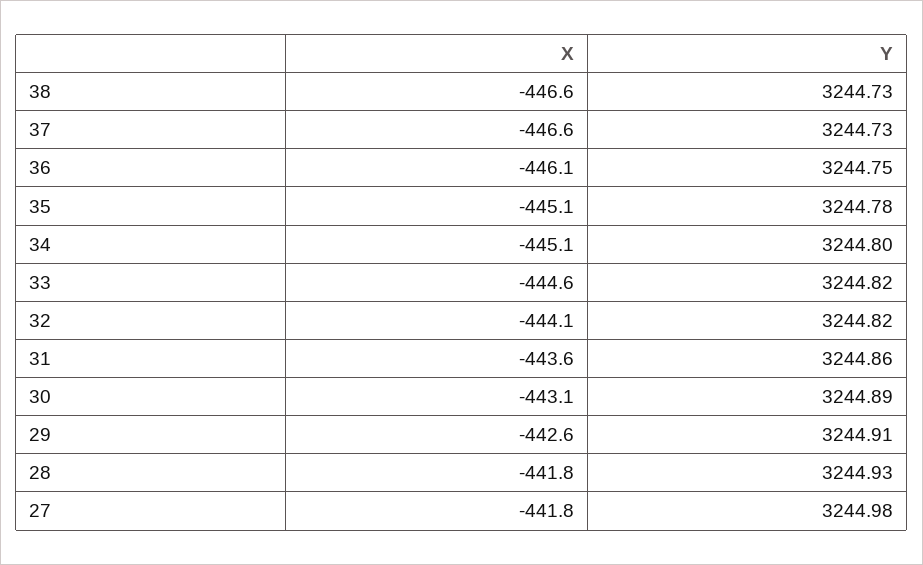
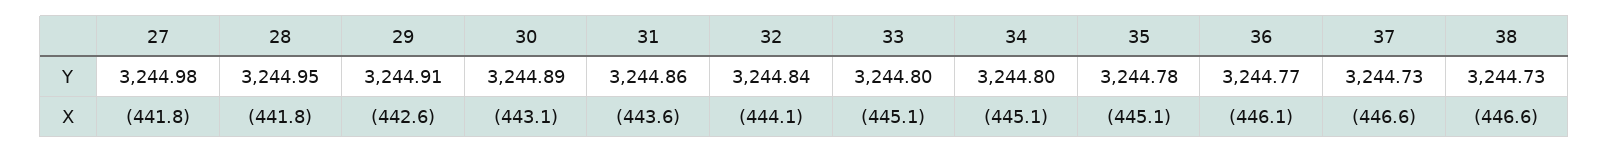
  {
    "X": {
      "38": -446.6,
      "37": -446.6,
      "36": -446.1,
      "35": -445.1,
      "34": -445.1,
-     "33": -444.6,
+     "33": -445.1,
      "32": -444.1,
      "31": -443.6,
      "30": -443.1,
      "29": -442.6,
      "28": -441.8,
      "27": -441.8
    },
    "Y": {
      "38": 3244.73,
      "37": 3244.73,
-     "36": 3244.75,
+     "36": 3244.77,
      "35": 3244.78,
      "34": 3244.8,
-     "33": 3244.82,
+     "33": 3244.8,
-     "32": 3244.82,
+     "32": 3244.84,
      "31": 3244.86,
      "30": 3244.89,
      "29": 3244.91,
-     "28": 3244.93,
+     "28": 3244.95,
      "27": 3244.98
    }
  }

